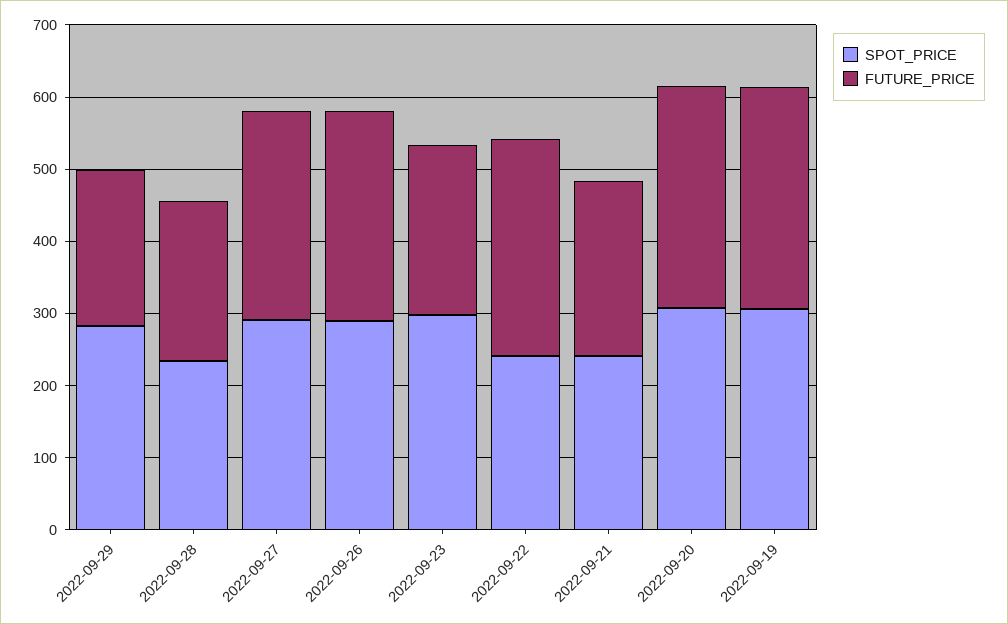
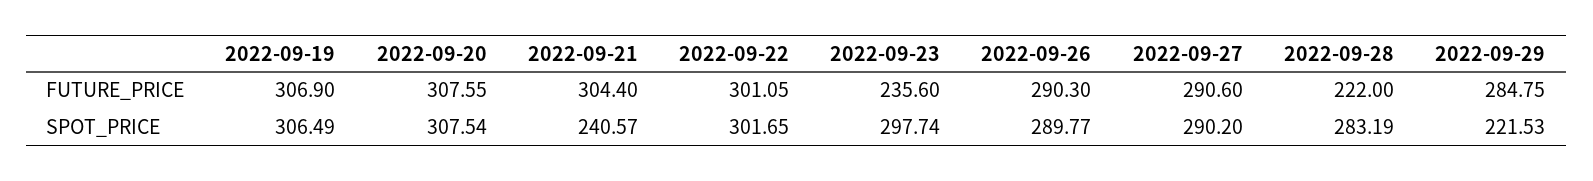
  {
    "SPOT_PRICE": {
-     "2022-09-29": 280,
+     "2022-09-29": 221.53,
-     "2022-09-28": 240,
+     "2022-09-28": 283.19,
      "2022-09-27": 290.2,
      "2022-09-26": 289.77,
      "2022-09-23": 297.74,
-     "2022-09-22": 240,
+     "2022-09-22": 301.65,
      "2022-09-21": 240.57,
      "2022-09-20": 307.54,
      "2022-09-19": 306.49
    },
    "FUTURE_PRICE": {
-     "2022-09-29": 220,
+     "2022-09-29": 284.75,
      "2022-09-28": 222,
      "2022-09-27": 290.6,
      "2022-09-26": 290.3,
      "2022-09-23": 235.6,
      "2022-09-22": 301.05,
-     "2022-09-21": 240,
+     "2022-09-21": 304.4,
      "2022-09-20": 307.55,
      "2022-09-19": 306.9
    }
  }

